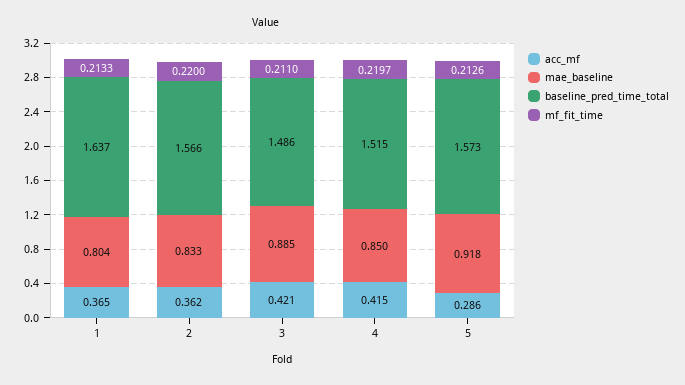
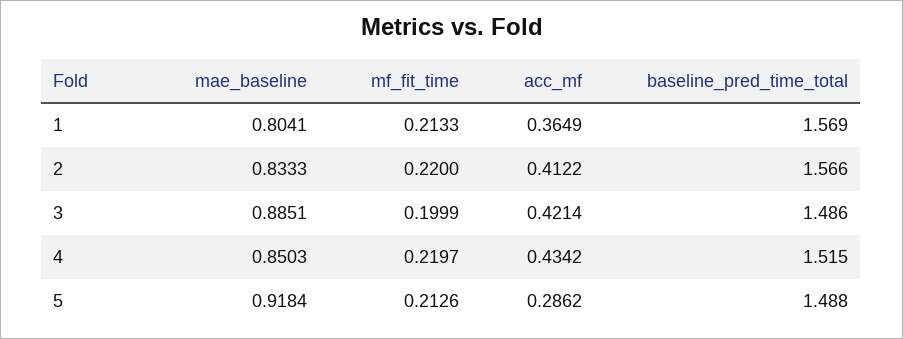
  {
    "acc_mf": {
      "1": 0.3649,
-     "2": 0.362,
+     "2": 0.4122,
      "3": 0.4214,
-     "4": 0.415,
+     "4": 0.4342,
      "5": 0.2862
    },
    "mae_baseline": {
      "1": 0.8041,
      "2": 0.8333,
      "3": 0.8851,
      "4": 0.8503,
      "5": 0.9184
    },
    "baseline_pred_time_total": {
-     "1": 1.637,
+     "1": 1.569,
      "2": 1.566,
      "3": 1.486,
      "4": 1.515,
-     "5": 1.573
+     "5": 1.488
    },
    "mf_fit_time": {
      "1": 0.2133,
      "2": 0.22,
-     "3": 0.211,
+     "3": 0.1999,
      "4": 0.2197,
      "5": 0.2126
    }
  }

